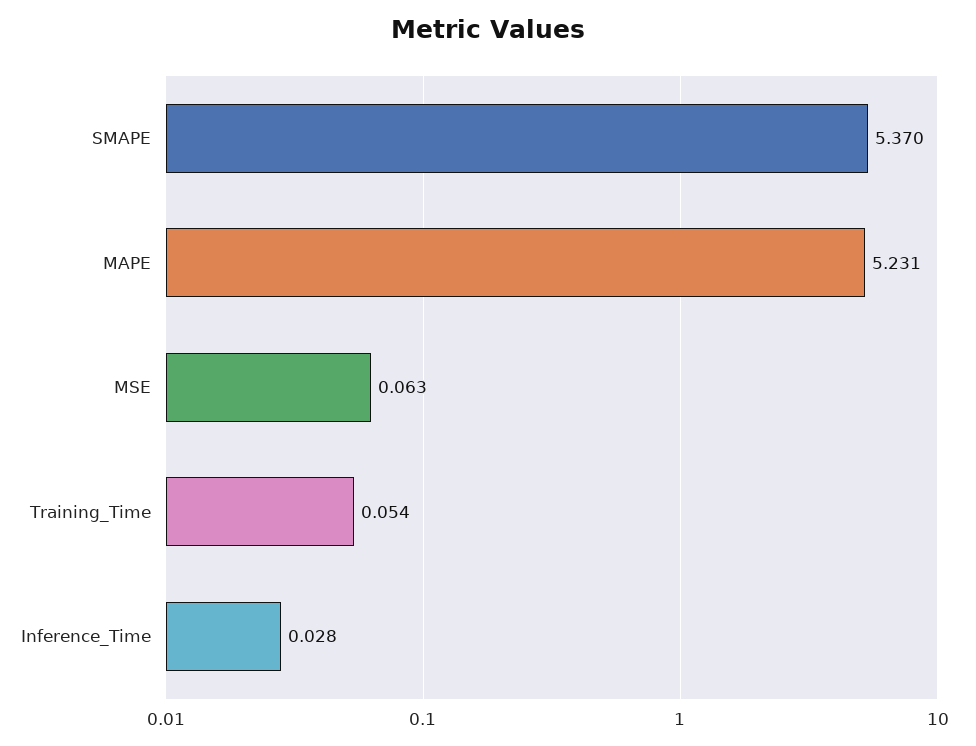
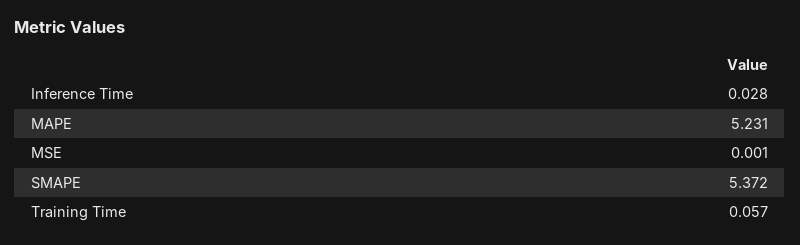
  {
-   "SMAPE": 5.37,
+   "SMAPE": 5.372,
    "MAPE": 5.231,
-   "MSE": 0.063,
+   "MSE": 0.001,
-   "Training_Time": 0.054,
+   "Training_Time": 0.057,
    "Inference_Time": 0.028
  }

